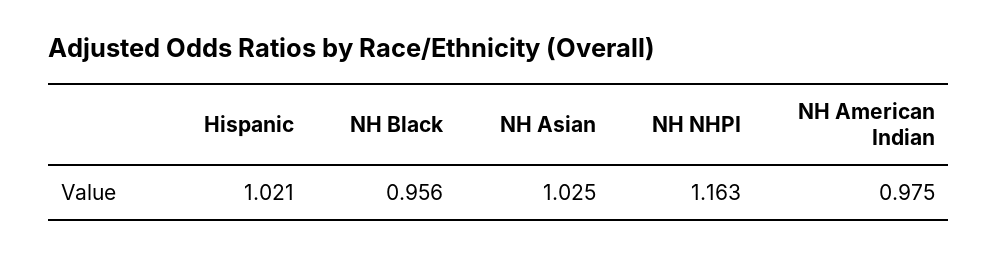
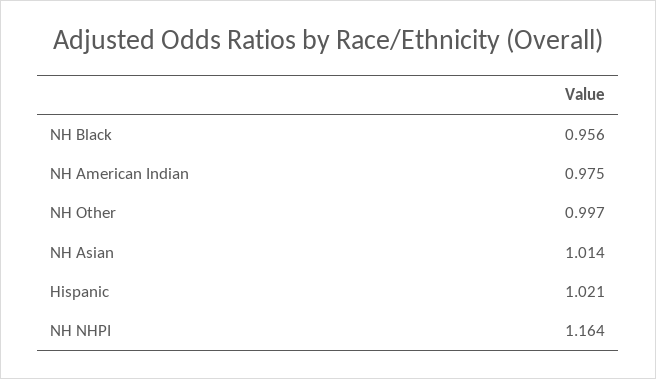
  {
    "Hispanic": 1.021,
    "NH Black": 0.956,
-   "NH Asian": 1.025,
+   "NH Asian": 1.014,
-   "NH NHPI": 1.163,
+   "NH NHPI": 1.164,
-   "NH American Indian": 0.975
+   "NH American Indian": 0.975,
+   "NH Other": 0.997
  }

